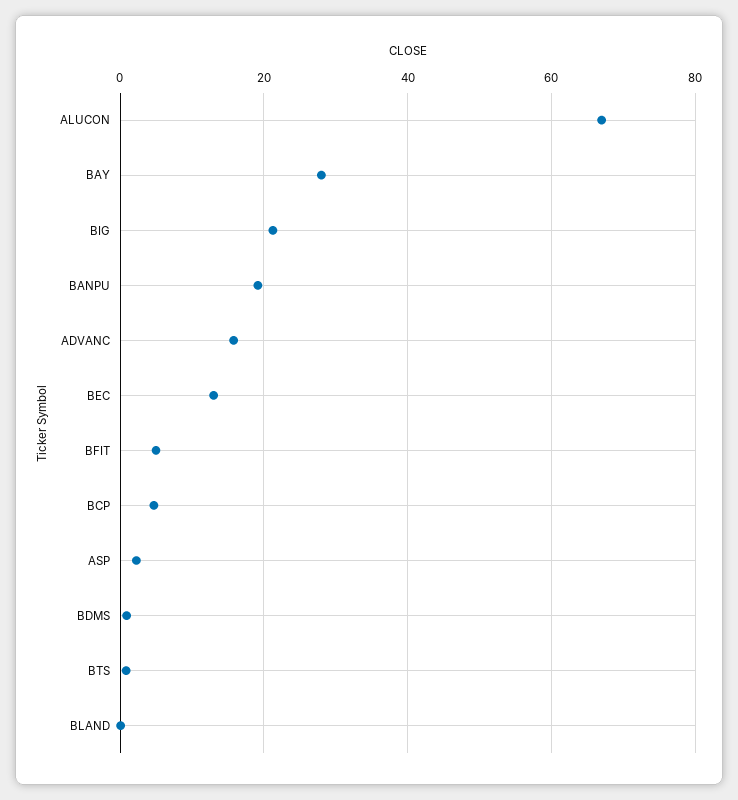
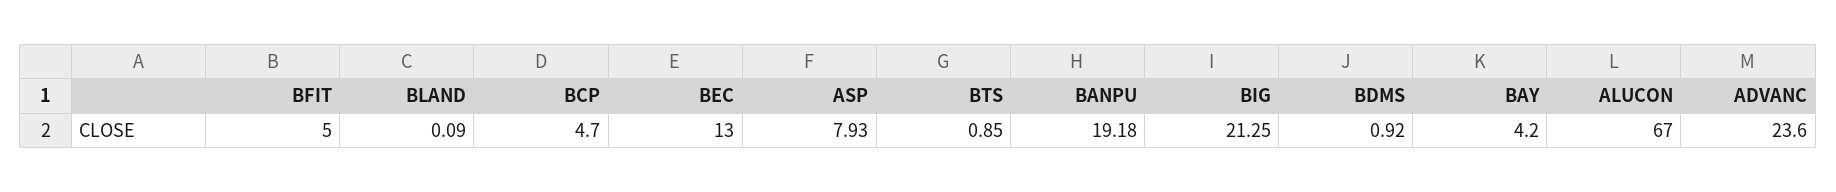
  {
    "ALUCON": 67,
-   "BAY": 28,
+   "BAY": 4.2,
    "BIG": 21.25,
    "BANPU": 19.18,
-   "ADVANC": 16,
+   "ADVANC": 23.6,
    "BEC": 13,
    "BFIT": 5,
    "BCP": 4.7,
-   "ASP": 2,
+   "ASP": 7.93,
    "BDMS": 0.92,
    "BTS": 0.85,
    "BLAND": 0.09
  }

